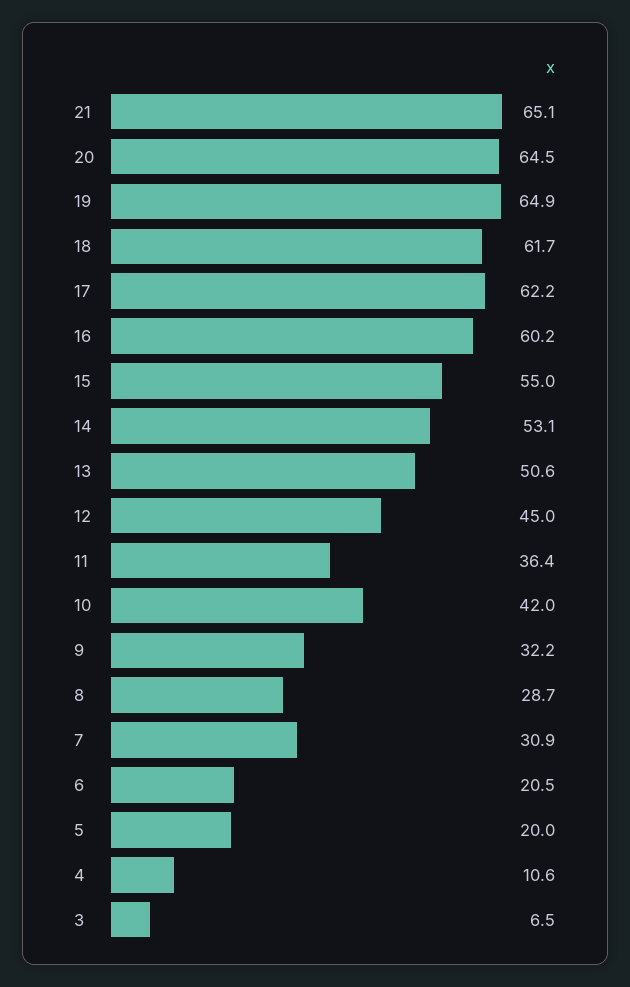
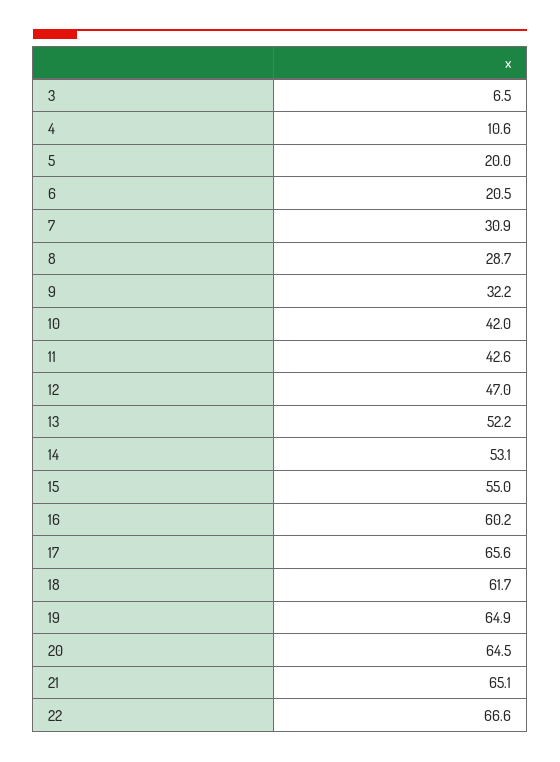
  {
    "21": 65.1,
    "20": 64.5,
    "19": 64.9,
    "18": 61.7,
-   "17": 62.2,
+   "17": 65.6,
    "16": 60.2,
    "15": 55,
    "14": 53.1,
-   "13": 50.6,
+   "13": 52.2,
-   "12": 45,
+   "12": 47,
-   "11": 36.4,
+   "11": 42.6,
    "10": 42,
    "9": 32.2,
    "8": 28.7,
    "7": 30.9,
    "6": 20.5,
    "5": 20,
    "4": 10.6,
-   "3": 6.5
+   "3": 6.5,
+   "22": 66.6
  }

